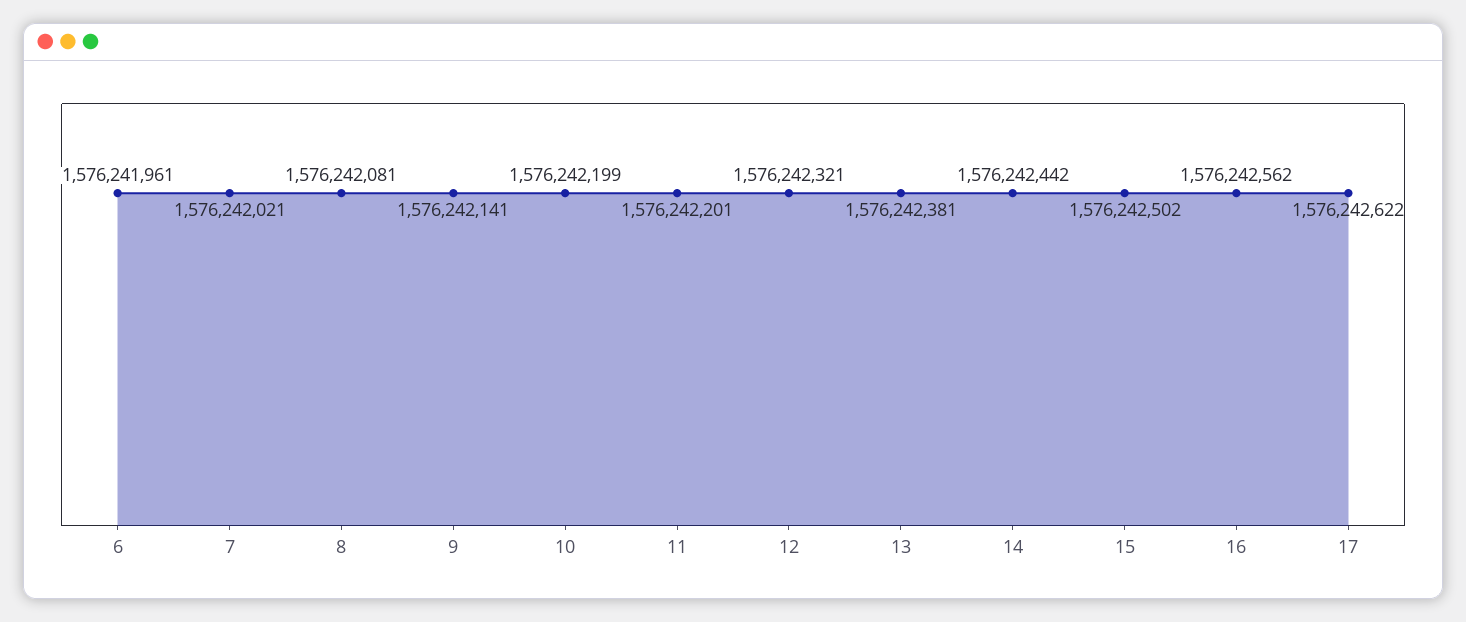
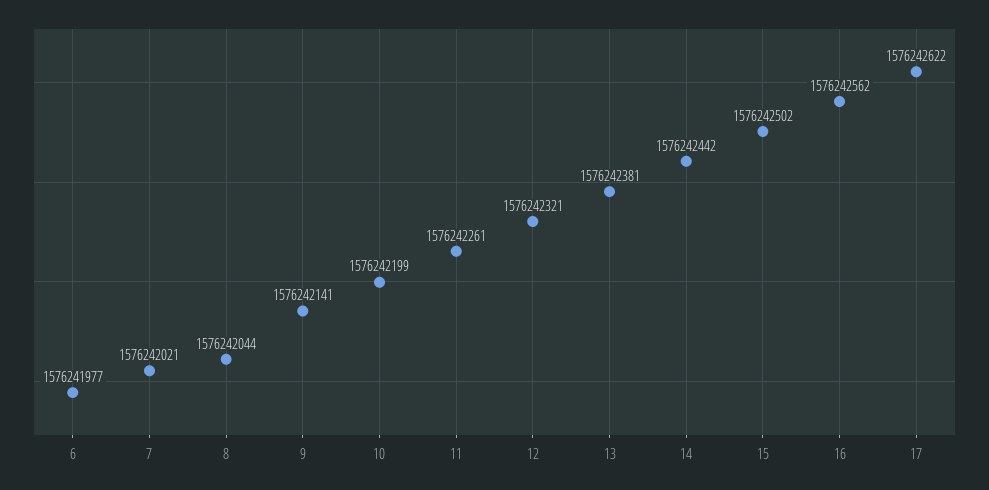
  {
-   "6": 1576241961,
+   "6": 1576241977,
    "7": 1576242021,
-   "8": 1576242081,
+   "8": 1576242044,
    "9": 1576242141,
    "10": 1576242199,
-   "11": 1576242201,
+   "11": 1576242261,
    "12": 1576242321,
    "13": 1576242381,
    "14": 1576242442,
    "15": 1576242502,
    "16": 1576242562,
    "17": 1576242622
  }

